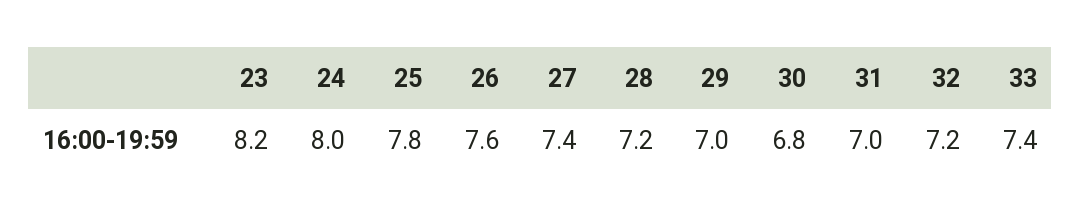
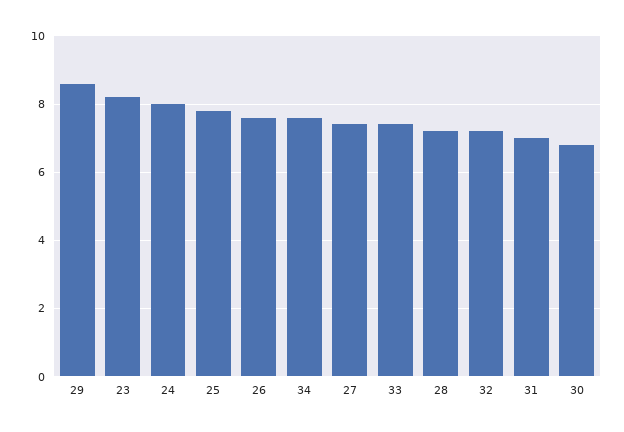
  {
    "23": 8.2,
    "24": 8,
    "25": 7.8,
    "26": 7.6,
    "27": 7.4,
    "28": 7.2,
-   "29": 7,
+   "29": 8.5,
    "30": 6.8,
    "31": 7,
    "32": 7.2,
-   "33": 7.4
+   "33": 7.4,
+   "34": 7.5
  }

